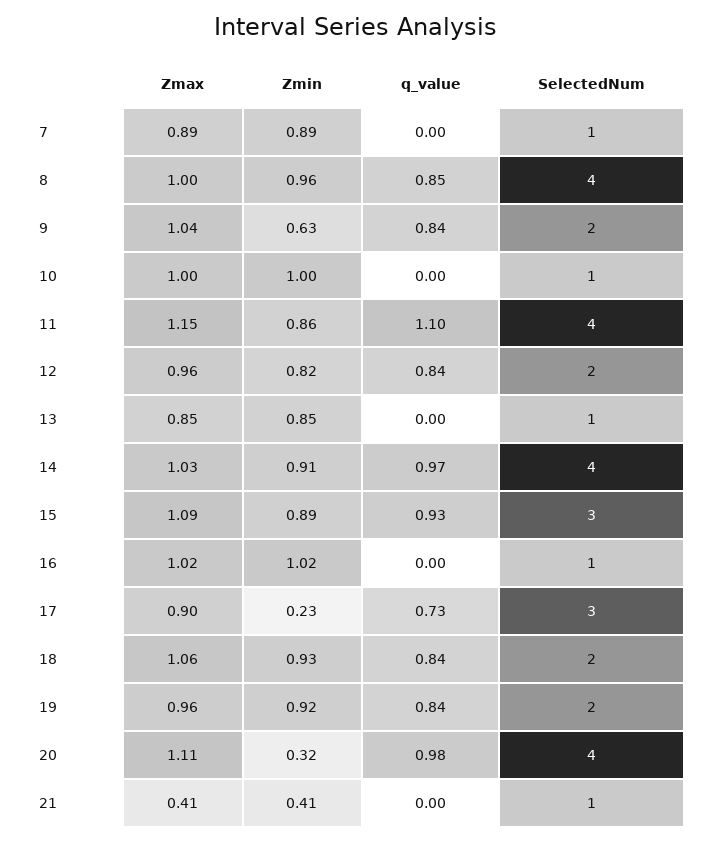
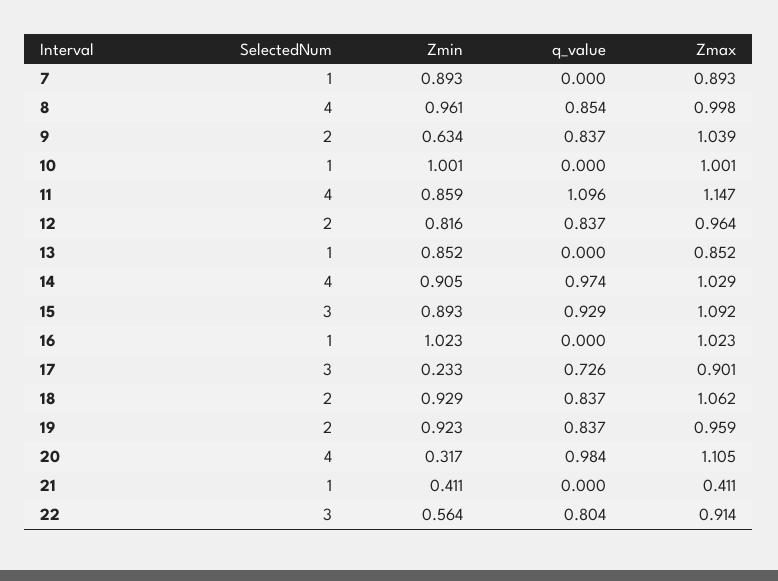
  {
    "Zmax": {
      "7": 0.893,
      "8": 0.998,
      "9": 1.039,
      "10": 1.001,
      "11": 1.147,
      "12": 0.964,
      "13": 0.852,
      "14": 1.029,
      "15": 1.092,
      "16": 1.023,
      "17": 0.901,
      "18": 1.062,
      "19": 0.959,
      "20": 1.105,
-     "21": 0.411
+     "21": 0.411,
+     "22": 0.914
    },
    "Zmin": {
      "7": 0.893,
      "8": 0.961,
      "9": 0.634,
      "10": 1.001,
      "11": 0.859,
      "12": 0.816,
      "13": 0.852,
      "14": 0.905,
      "15": 0.893,
      "16": 1.023,
      "17": 0.233,
      "18": 0.929,
      "19": 0.923,
      "20": 0.317,
-     "21": 0.411
+     "21": 0.411,
+     "22": 0.564
    },
    "q_value": {
      "7": 0,
      "8": 0.854,
      "9": 0.837,
      "10": 0,
      "11": 1.096,
      "12": 0.837,
      "13": 0,
      "14": 0.974,
      "15": 0.929,
      "16": 0,
      "17": 0.726,
      "18": 0.837,
      "19": 0.837,
      "20": 0.984,
-     "21": 0
+     "21": 0,
+     "22": 0.804
    },
    "SelectedNum": {
      "7": 1,
      "8": 4,
      "9": 2,
      "10": 1,
      "11": 4,
      "12": 2,
      "13": 1,
      "14": 4,
      "15": 3,
      "16": 1,
      "17": 3,
      "18": 2,
      "19": 2,
      "20": 4,
-     "21": 1
+     "21": 1,
+     "22": 3
    }
  }

